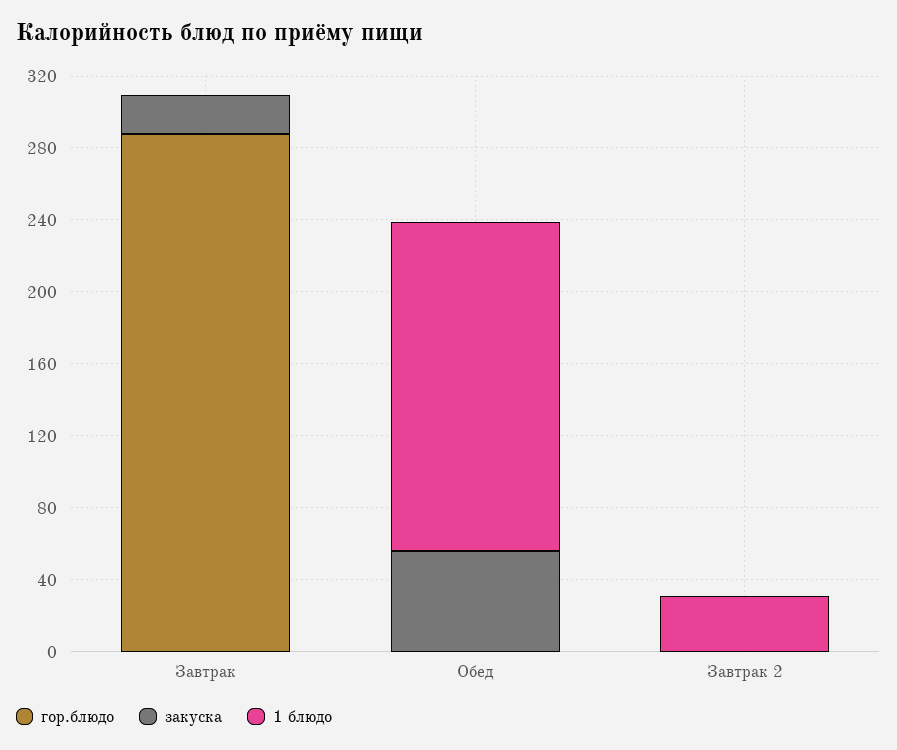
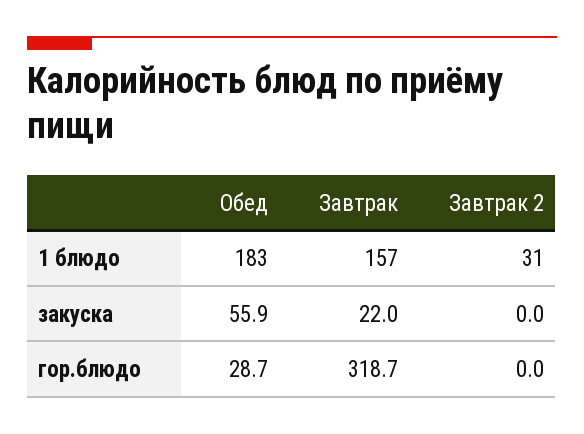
  {
    "гор.блюдо": {
-     "Завтрак": 290,
+     "Завтрак": 318.7,
-     "Обед": 0,
+     "Обед": 28.7,
      "Завтрак 2": 0
    },
    "закуска": {
      "Завтрак": 22,
      "Обед": 55.9,
      "Завтрак 2": 0
    },
    "1 блюдо": {
-     "Завтрак": 0,
+     "Завтрак": 157,
      "Обед": 183,
      "Завтрак 2": 31
    }
  }

